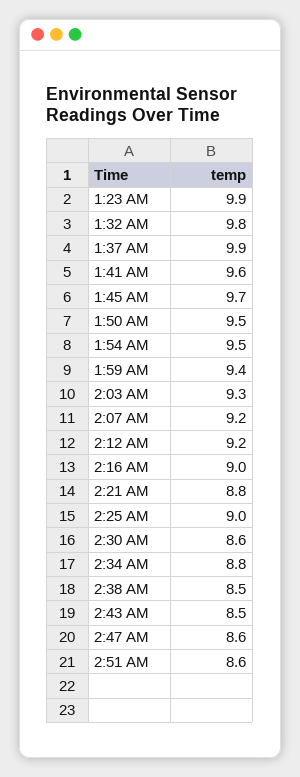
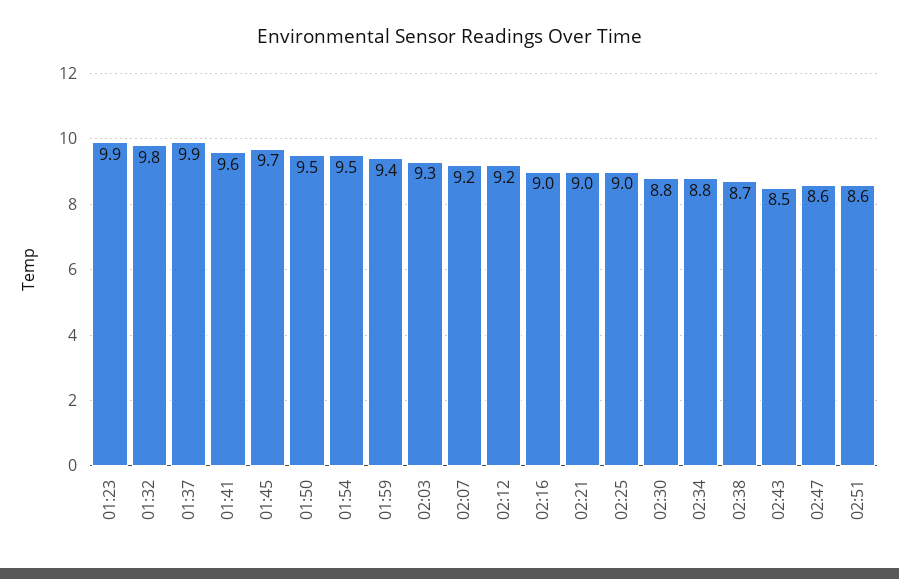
  {
    "1:23 AM": 9.9,
    "1:32 AM": 9.8,
    "1:37 AM": 9.9,
    "1:41 AM": 9.6,
    "1:45 AM": 9.7,
    "1:50 AM": 9.5,
    "1:54 AM": 9.5,
    "1:59 AM": 9.4,
    "2:03 AM": 9.3,
    "2:07 AM": 9.2,
    "2:12 AM": 9.2,
    "2:16 AM": 9,
-   "2:21 AM": 8.8,
+   "2:21 AM": 9,
    "2:25 AM": 9,
-   "2:30 AM": 8.6,
+   "2:30 AM": 8.8,
    "2:34 AM": 8.8,
-   "2:38 AM": 8.5,
+   "2:38 AM": 8.7,
    "2:43 AM": 8.5,
    "2:47 AM": 8.6,
    "2:51 AM": 8.6
  }

